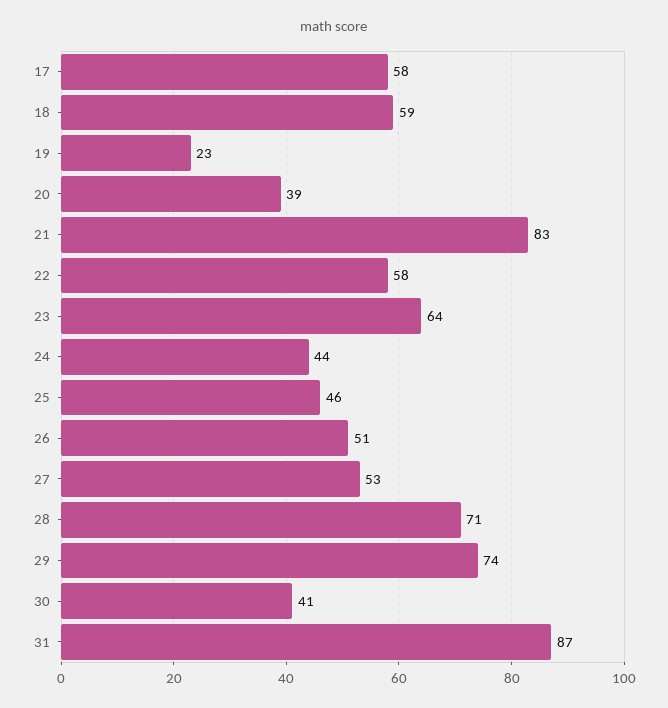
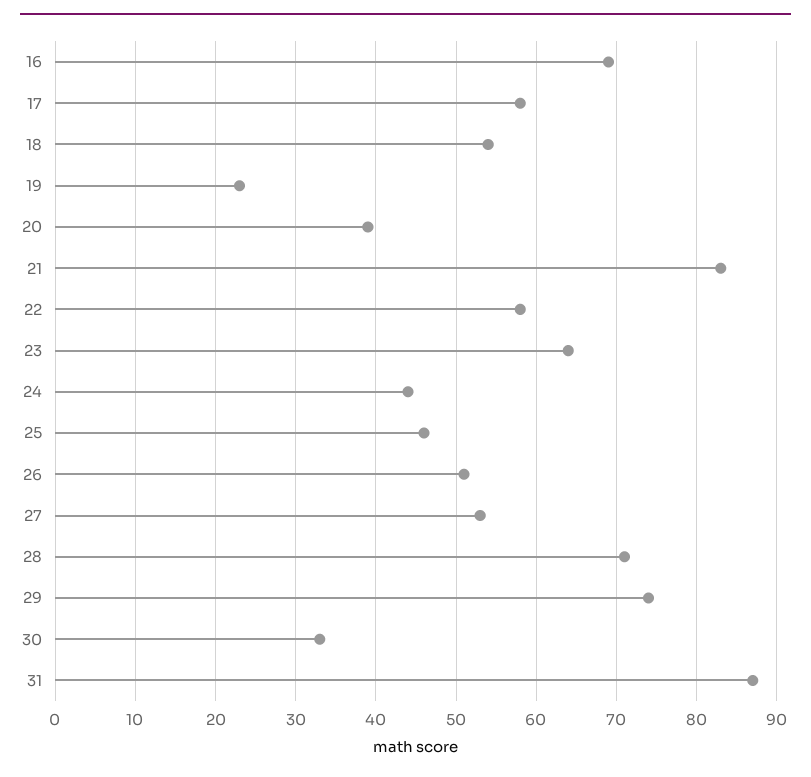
  {
    "17": 58,
-   "18": 59,
+   "18": 54,
    "19": 23,
    "20": 39,
    "21": 83,
    "22": 58,
    "23": 64,
    "24": 44,
    "25": 46,
    "26": 51,
    "27": 53,
    "28": 71,
    "29": 74,
-   "30": 41,
+   "30": 33,
-   "31": 87
+   "31": 87,
+   "16": 69
  }

